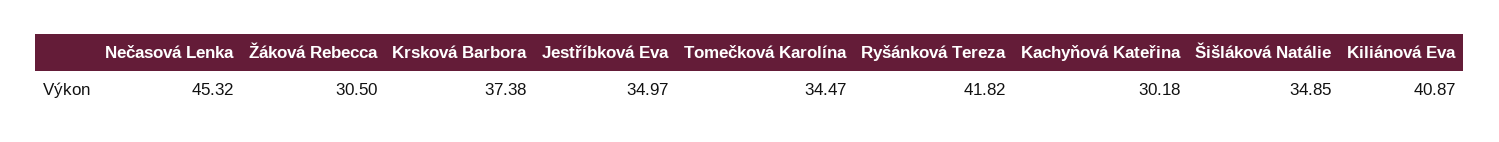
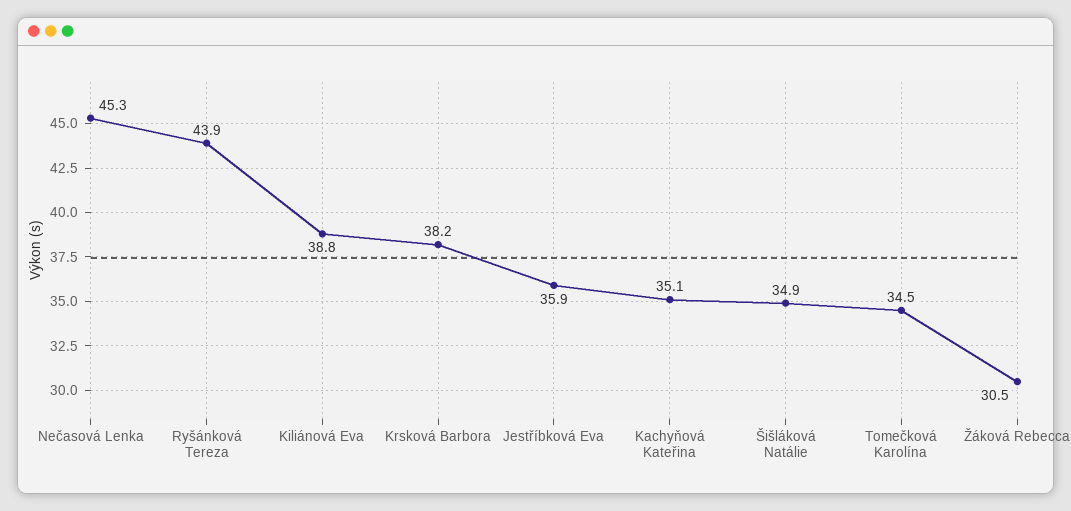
  {
    "Nečasová Lenka": 45.32,
    "Žáková Rebecca": 30.5,
-   "Krsková Barbora": 37.38,
+   "Krsková Barbora": 38.2,
-   "Jestříbková Eva": 34.97,
+   "Jestříbková Eva": 35.9,
    "Tomečková Karolína": 34.47,
-   "Ryšánková Tereza": 41.82,
+   "Ryšánková Tereza": 43.9,
-   "Kachyňová Kateřina": 30.18,
+   "Kachyňová Kateřina": 35.1,
    "Šišláková Natálie": 34.85,
-   "Kiliánová Eva": 40.87
+   "Kiliánová Eva": 38.8
  }

